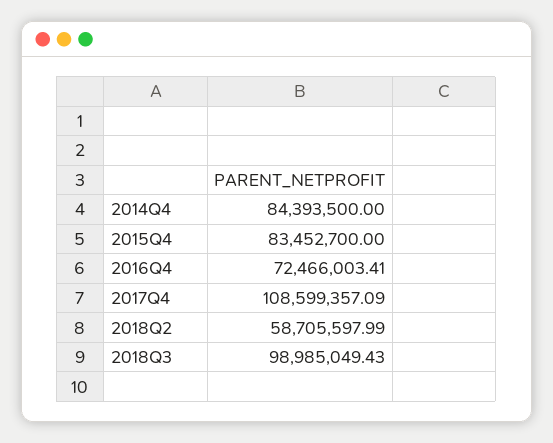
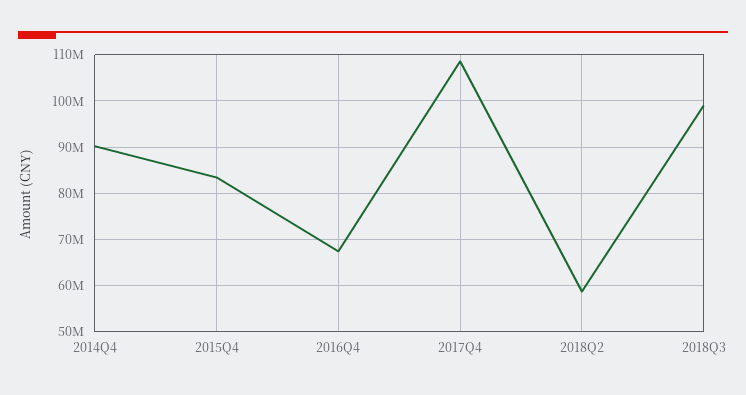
  {
-   "2014Q4": 84393500,
+   "2014Q4": 90000000,
    "2015Q4": 83452700,
-   "2016Q4": 72466003.41,
+   "2016Q4": 68000000,
    "2017Q4": 108599357.09,
    "2018Q2": 58705597.99,
    "2018Q3": 98985049.43
  }

